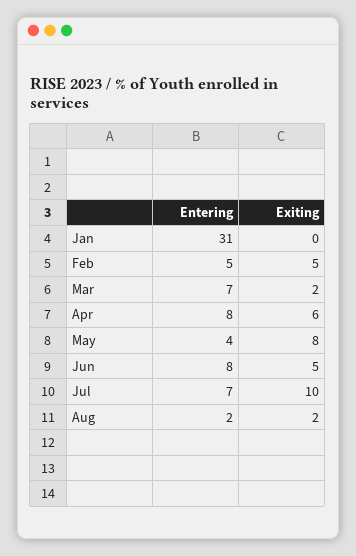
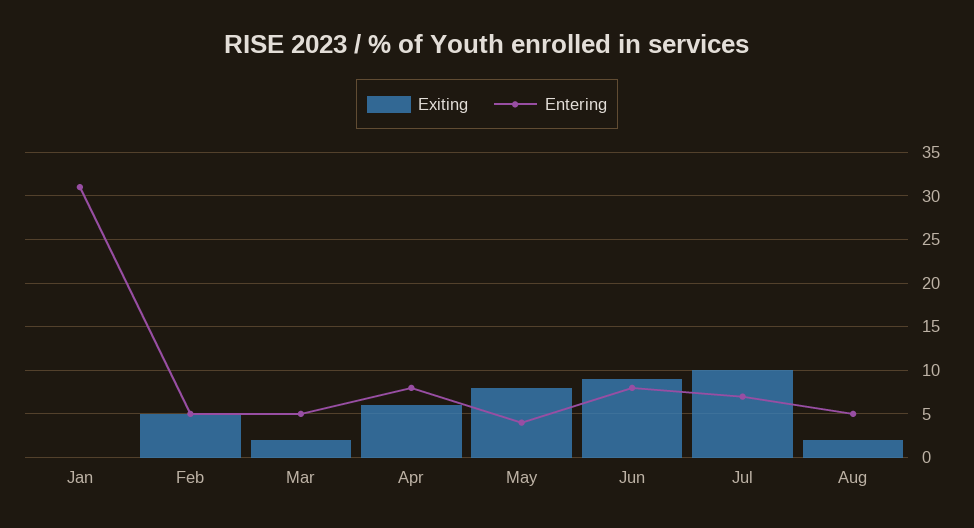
  {
    "Entering": {
      "Jan": 31,
      "Feb": 5,
-     "Mar": 7,
+     "Mar": 5,
      "Apr": 8,
      "May": 4,
      "Jun": 8,
      "Jul": 7,
-     "Aug": 2
+     "Aug": 5
    },
    "Exiting": {
      "Jan": 0,
      "Feb": 5,
      "Mar": 2,
      "Apr": 6,
      "May": 8,
-     "Jun": 5,
+     "Jun": 9,
      "Jul": 10,
      "Aug": 2
    }
  }

